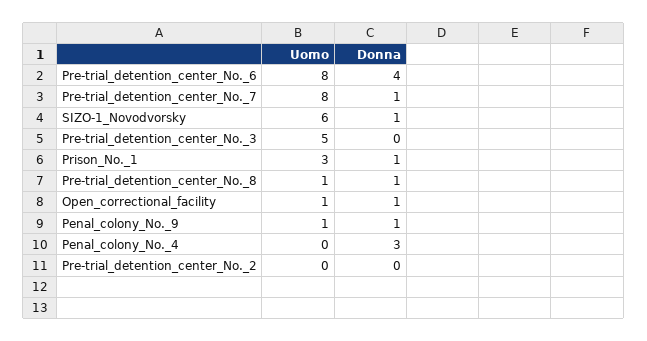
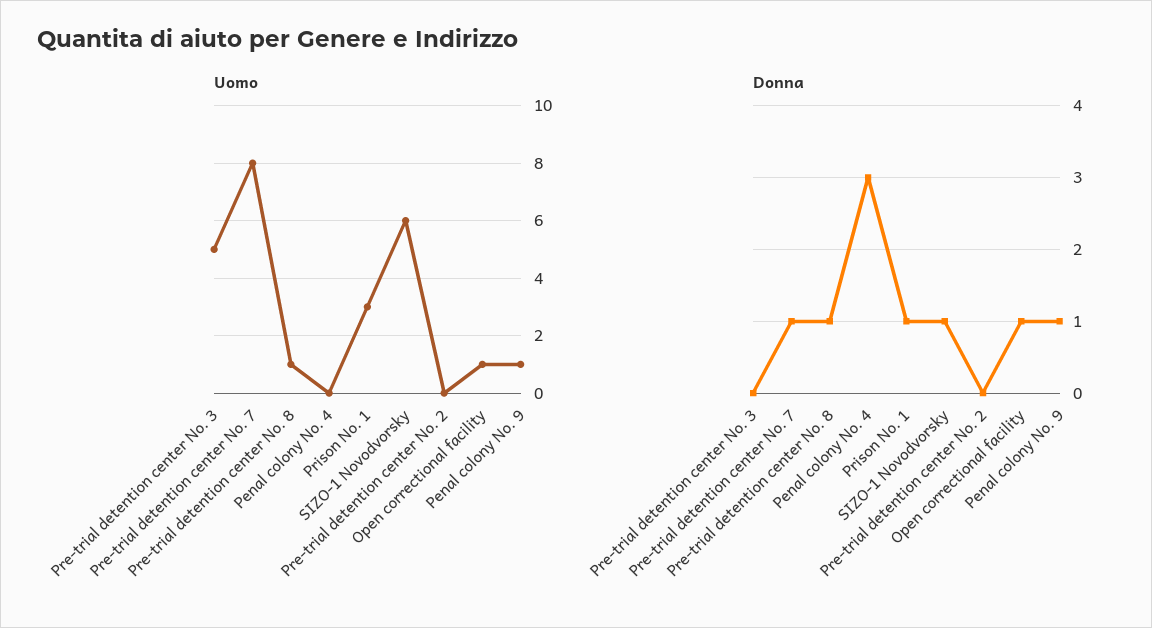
  {
    "Uomo": {
-     "Pre-trial_detention_center_No._6": 8,
      "Pre-trial_detention_center_No._7": 8,
      "SIZO-1_Novodvorsky": 6,
      "Pre-trial_detention_center_No._3": 5,
      "Prison_No._1": 3,
      "Pre-trial_detention_center_No._8": 1,
      "Open_correctional_facility": 1,
      "Penal_colony_No._9": 1,
      "Penal_colony_No._4": 0,
      "Pre-trial_detention_center_No._2": 0
    },
    "Donna": {
-     "Pre-trial_detention_center_No._6": 4,
      "Pre-trial_detention_center_No._7": 1,
      "SIZO-1_Novodvorsky": 1,
      "Pre-trial_detention_center_No._3": 0,
      "Prison_No._1": 1,
      "Pre-trial_detention_center_No._8": 1,
      "Open_correctional_facility": 1,
      "Penal_colony_No._9": 1,
      "Penal_colony_No._4": 3,
      "Pre-trial_detention_center_No._2": 0
    }
  }

